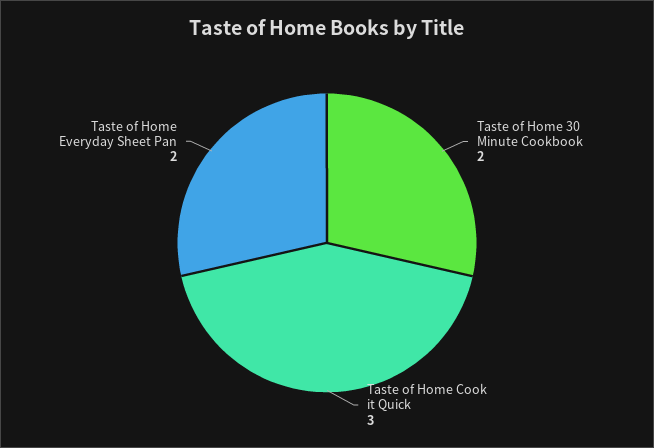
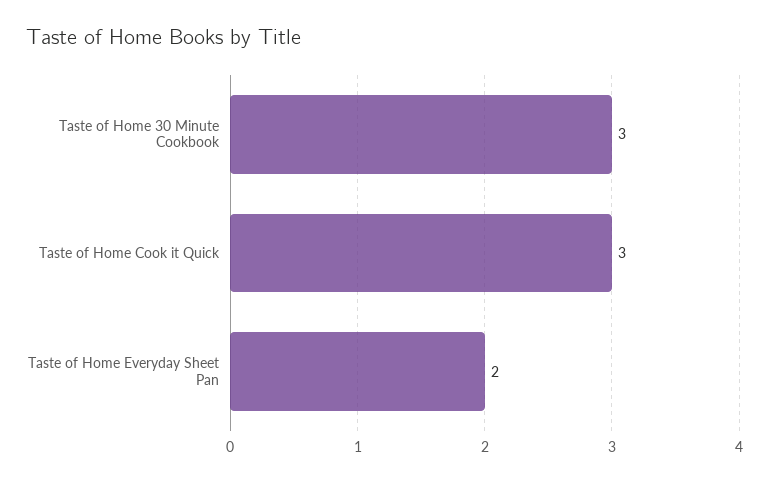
  {
-   "Taste of Home 30 Minute Cookbook": 2,
+   "Taste of Home 30 Minute Cookbook": 3,
    "Taste of Home Cook it Quick": 3,
    "Taste of Home Everyday Sheet Pan": 2
  }

